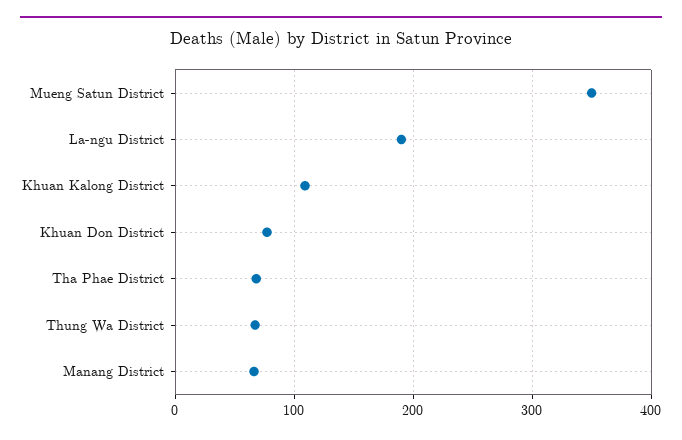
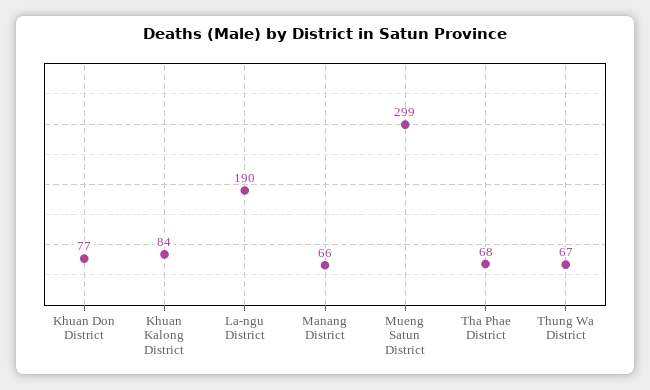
  {
-   "Mueng Satun District": 350,
+   "Mueng Satun District": 299,
    "La-ngu District": 190,
-   "Khuan Kalong District": 110,
+   "Khuan Kalong District": 84,
    "Khuan Don District": 77,
    "Tha Phae District": 68,
    "Thung Wa District": 67,
    "Manang District": 66
  }

